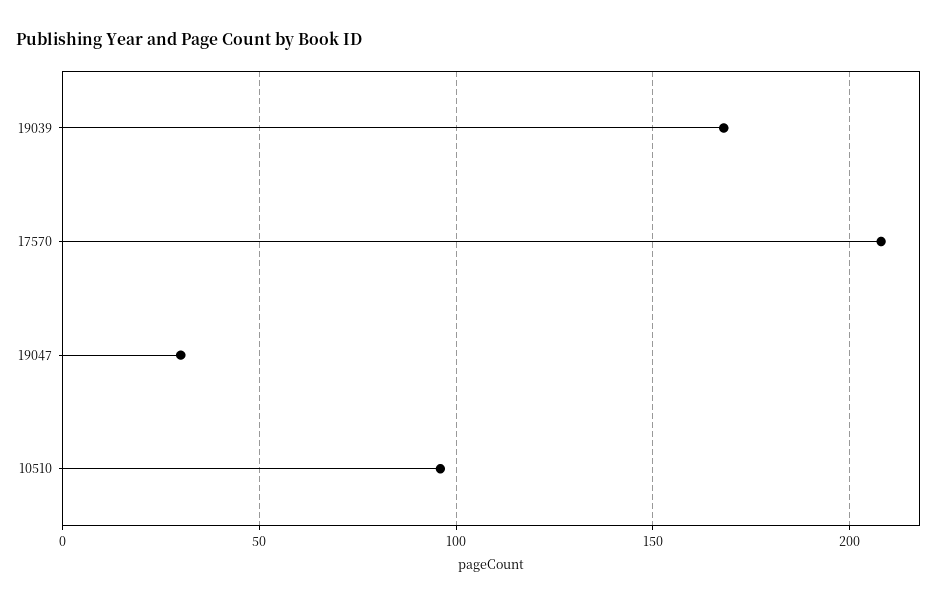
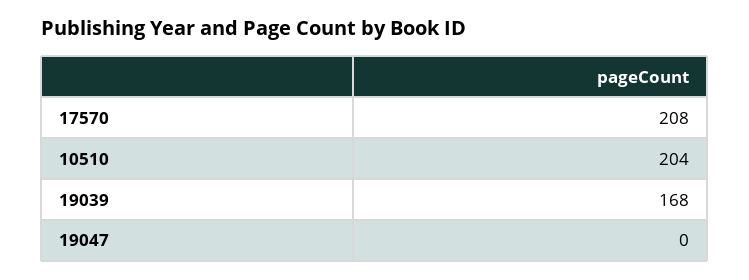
  {
    "19039": 168,
    "17570": 208,
-   "19047": 30,
+   "19047": 0,
-   "10510": 95
+   "10510": 204
  }

